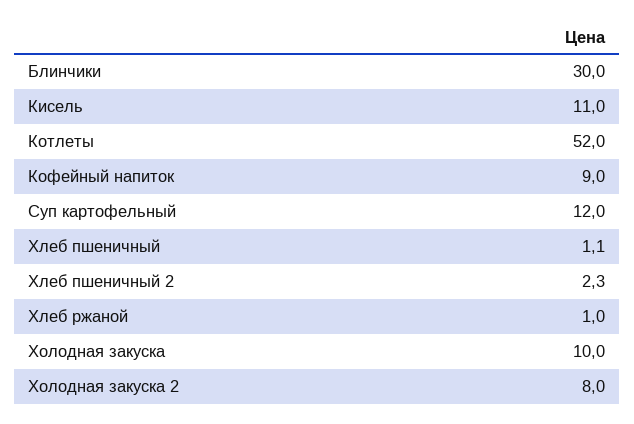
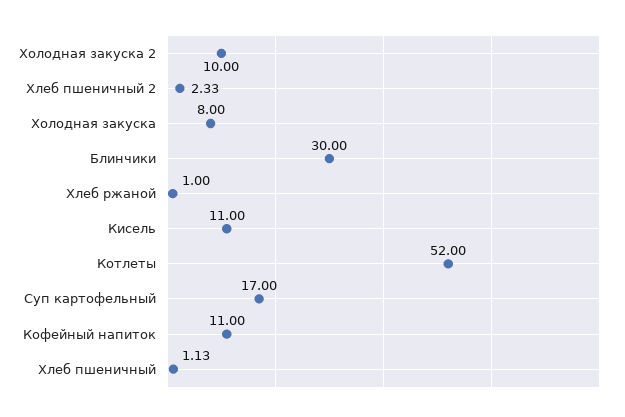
  {
    "Блинчики": 30,
    "Кисель": 11,
    "Котлеты": 52,
-   "Кофейный напиток": 9,
+   "Кофейный напиток": 11,
-   "Суп картофельный": 12,
+   "Суп картофельный": 17,
    "Хлеб пшеничный": 1.13,
    "Хлеб пшеничный 2": 2.33,
    "Хлеб ржаной": 1,
-   "Холодная закуска": 10,
+   "Холодная закуска": 8,
-   "Холодная закуска 2": 8
+   "Холодная закуска 2": 10
  }

